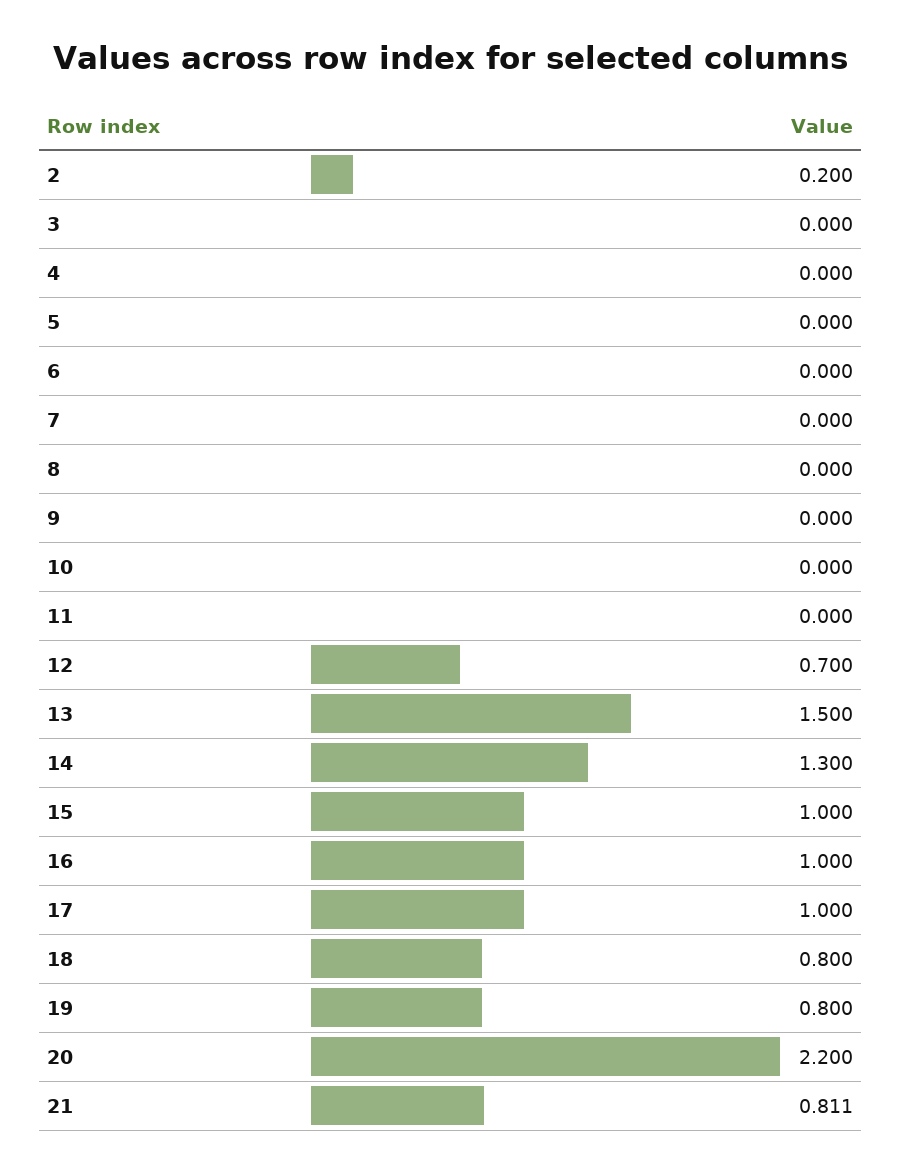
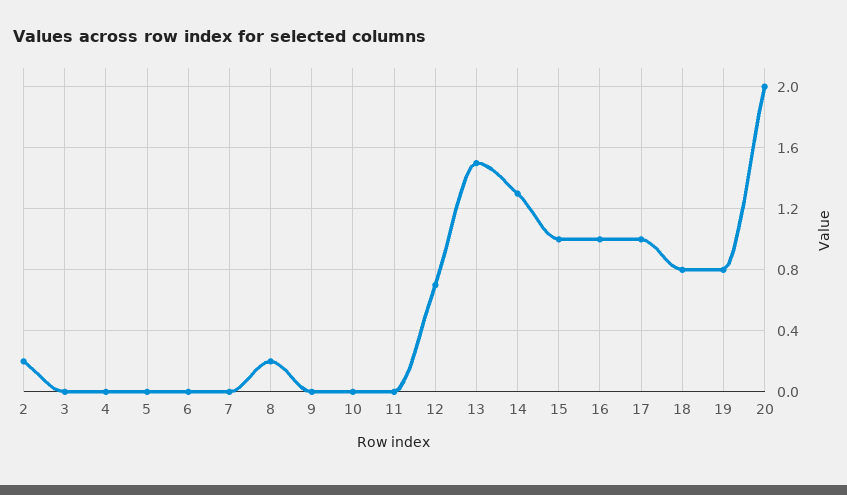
  {
    "2": 0.2,
    "3": 0,
    "4": 0,
    "5": 0,
    "6": 0,
    "7": 0,
-   "8": 0,
+   "8": 0.2,
    "9": 0,
    "10": 0,
    "11": 0,
    "12": 0.7,
    "13": 1.5,
    "14": 1.3,
    "15": 1,
    "16": 1,
    "17": 1,
    "18": 0.8,
    "19": 0.8,
-   "20": 2.2,
+   "20": 2
-   "21": 0.811
  }

